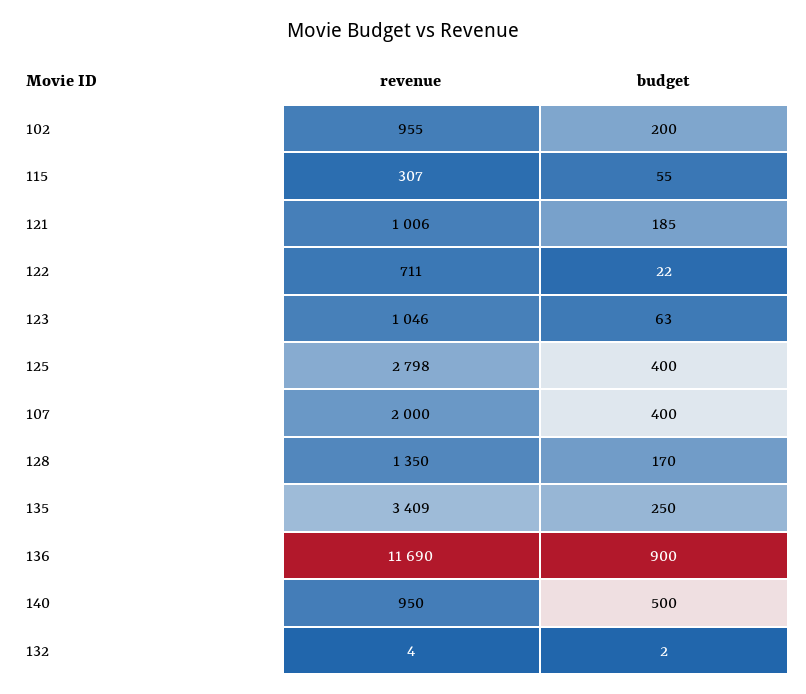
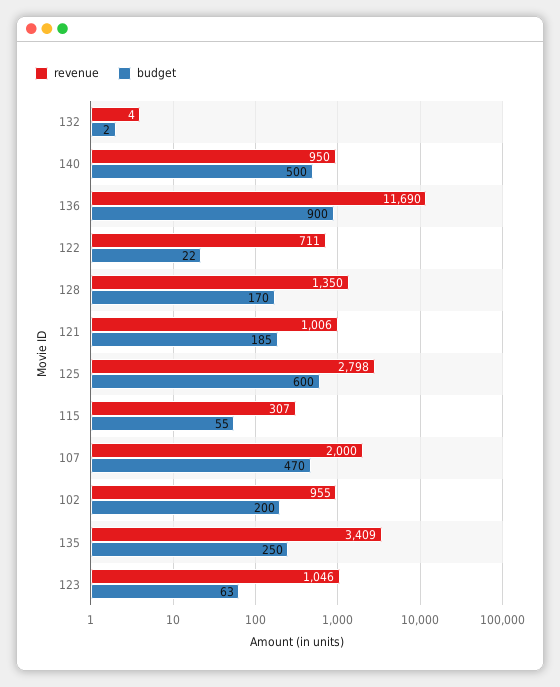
  {
    "revenue": {
      "102": 955,
      "115": 307,
      "121": 1006,
      "122": 711,
      "123": 1046,
      "125": 2798,
      "107": 2000,
      "128": 1350,
      "135": 3409,
      "136": 11690,
      "140": 950,
      "132": 4
    },
    "budget": {
      "102": 200,
      "115": 55,
      "121": 185,
      "122": 22,
      "123": 63,
-     "125": 400,
+     "125": 600,
-     "107": 400,
+     "107": 470,
      "128": 170,
      "135": 250,
      "136": 900,
      "140": 500,
      "132": 2
    }
  }

